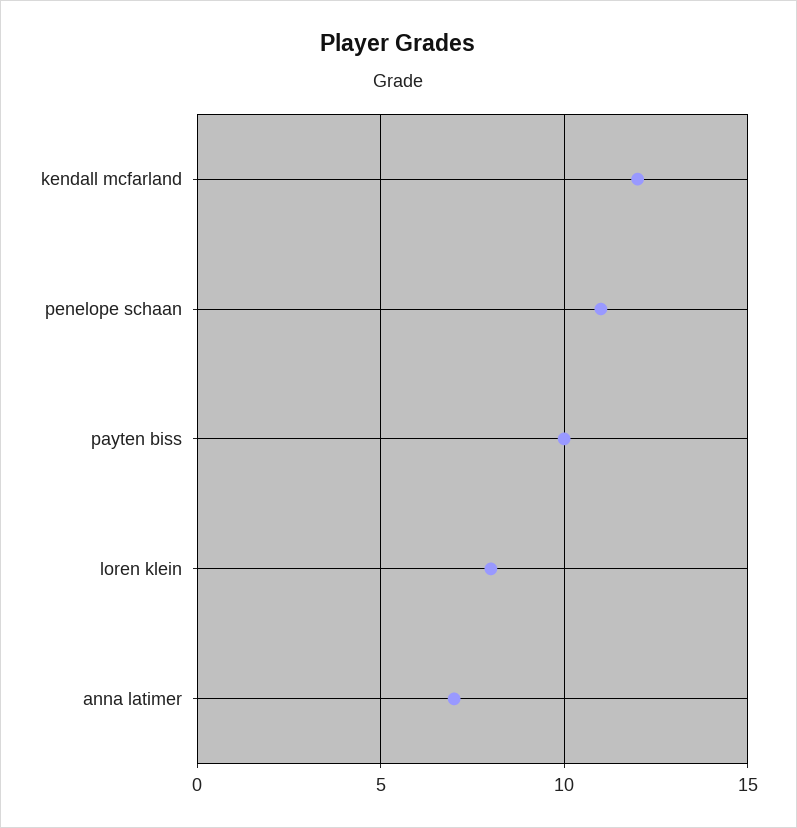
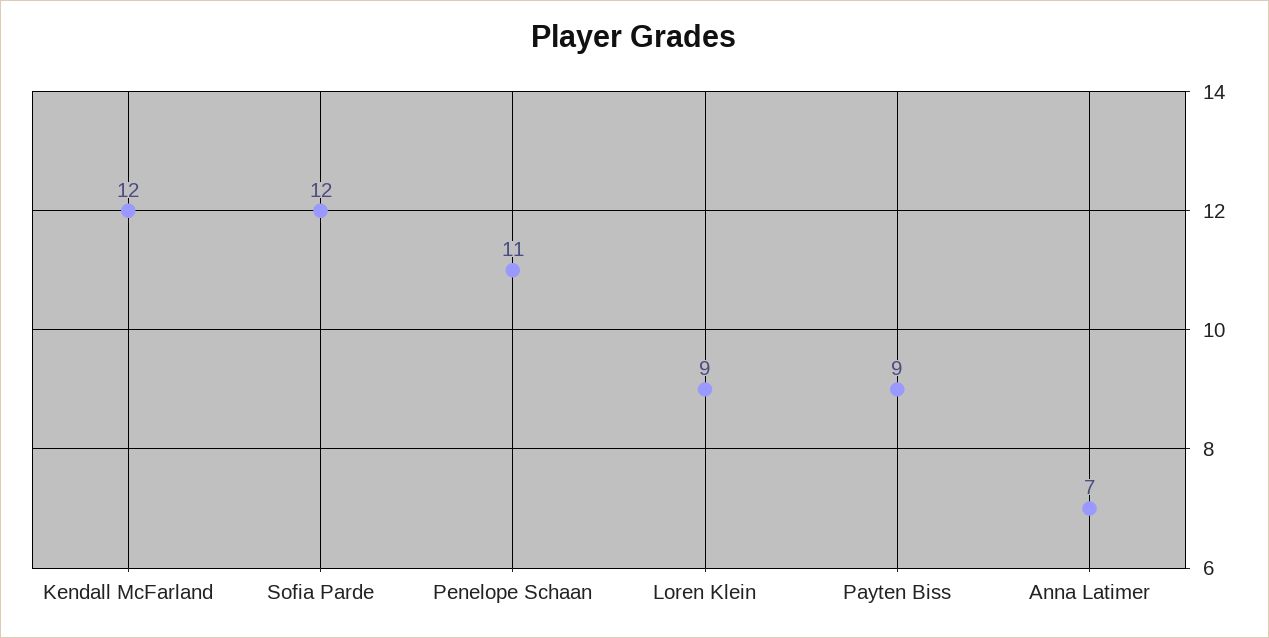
  {
    "kendall mcfarland": 12,
    "penelope schaan": 11,
-   "payten biss": 10,
+   "payten biss": 9,
-   "loren klein": 8,
+   "loren klein": 9,
-   "anna latimer": 7
+   "anna latimer": 7,
+   "Sofia Parde": 12
  }

